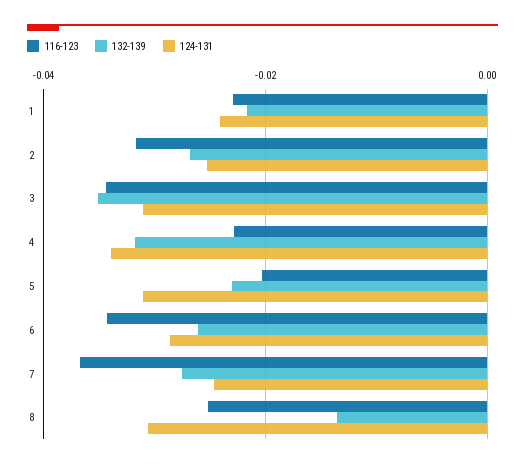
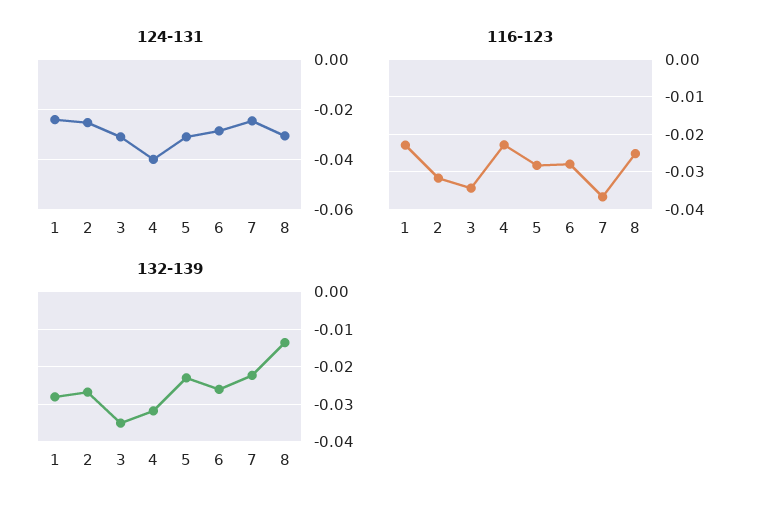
  {
    "116-123": {
      "1": -0.022,
      "2": -0.032,
      "3": -0.034,
      "4": -0.022,
-     "5": -0.02,
+     "5": -0.028,
-     "6": -0.034,
+     "6": -0.028,
      "7": -0.036,
      "8": -0.026
    },
    "132-139": {
-     "1": -0.022,
+     "1": -0.028,
      "2": -0.026,
      "3": -0.036,
      "4": -0.032,
      "5": -0.024,
      "6": -0.026,
-     "7": -0.028,
+     "7": -0.022,
      "8": -0.014
    },
    "124-131": {
      "1": -0.024,
      "2": -0.026,
      "3": -0.032,
-     "4": -0.034,
+     "4": -0.04,
      "5": -0.032,
      "6": -0.028,
      "7": -0.024,
      "8": -0.03
    }
  }

